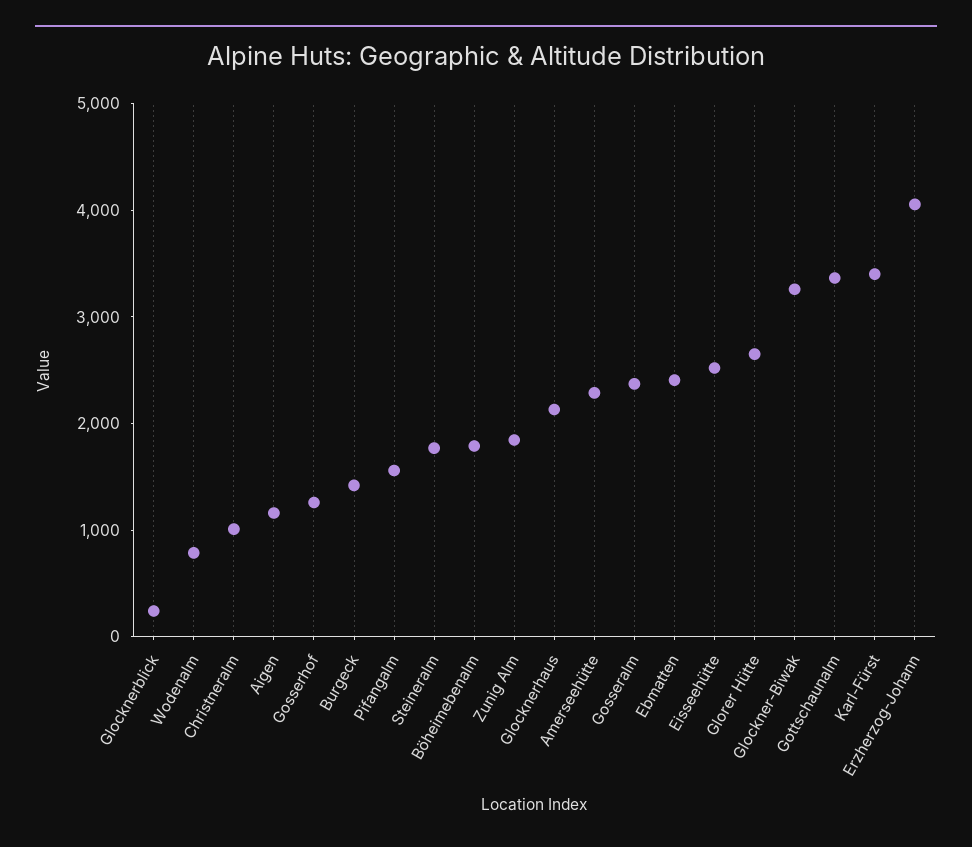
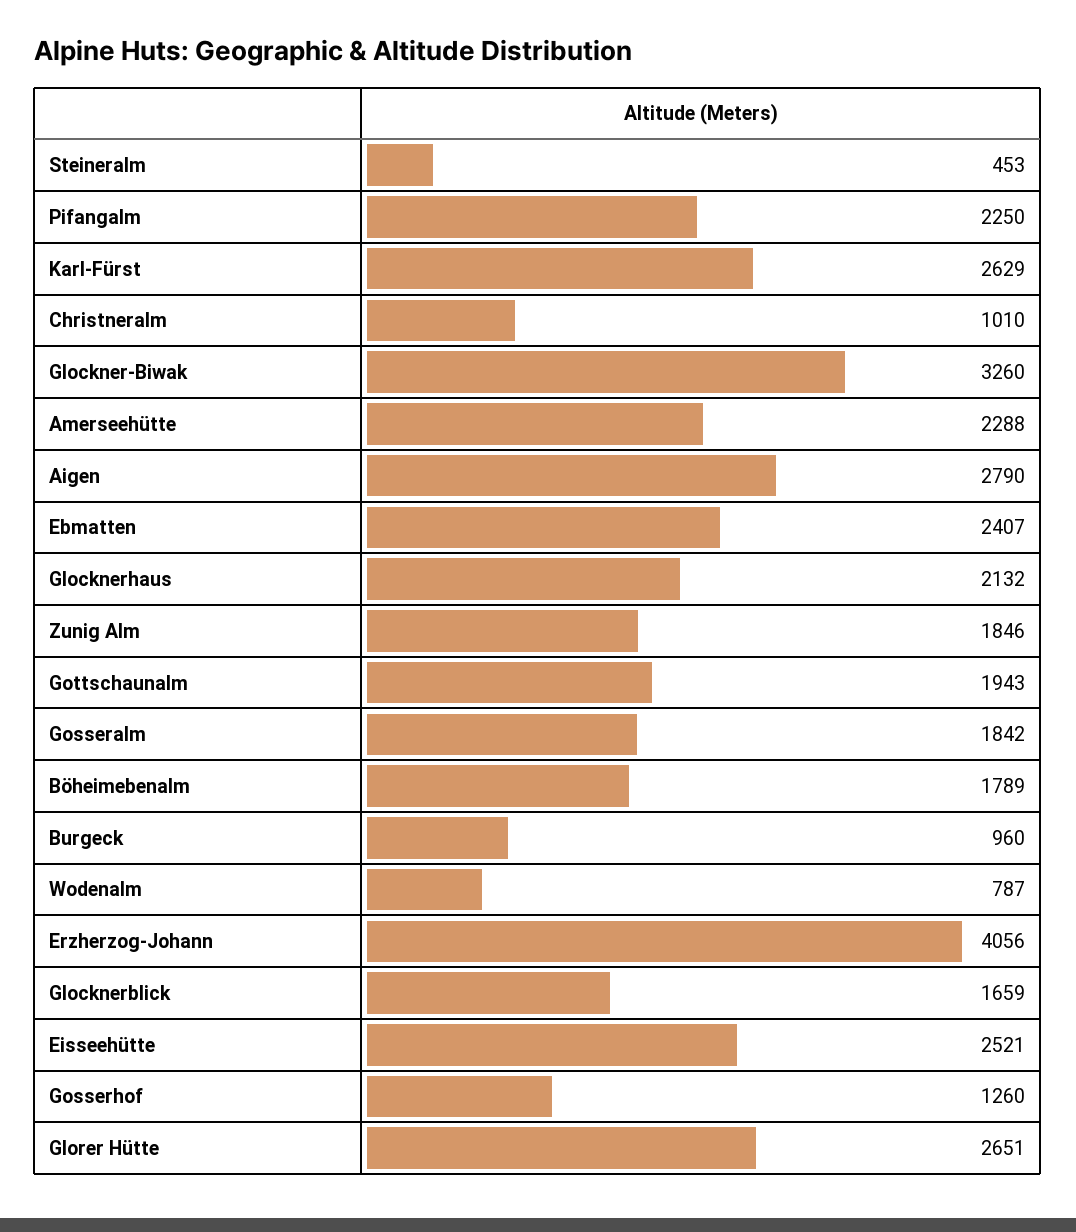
  {
-   "Glocknerblick": 200,
+   "Glocknerblick": 1659,
    "Wodenalm": 787,
    "Christneralm": 1010,
-   "Aigen": 1200,
+   "Aigen": 2790,
    "Gosserhof": 1260,
-   "Burgeck": 1400,
+   "Burgeck": 960,
-   "Pifangalm": 1600,
+   "Pifangalm": 2250,
-   "Steineralm": 1800,
+   "Steineralm": 453,
    "Böheimebenalm": 1789,
    "Zunig Alm": 1846,
    "Glocknerhaus": 2132,
    "Amerseehütte": 2288,
-   "Gosseralm": 2400,
+   "Gosseralm": 1842,
    "Ebmatten": 2407,
    "Eisseehütte": 2521,
    "Glorer Hütte": 2651,
    "Glockner-Biwak": 3260,
-   "Gottschaunalm": 3400,
+   "Gottschaunalm": 1943,
-   "Karl-Fürst": 3400,
+   "Karl-Fürst": 2629,
    "Erzherzog-Johann": 4056
  }

